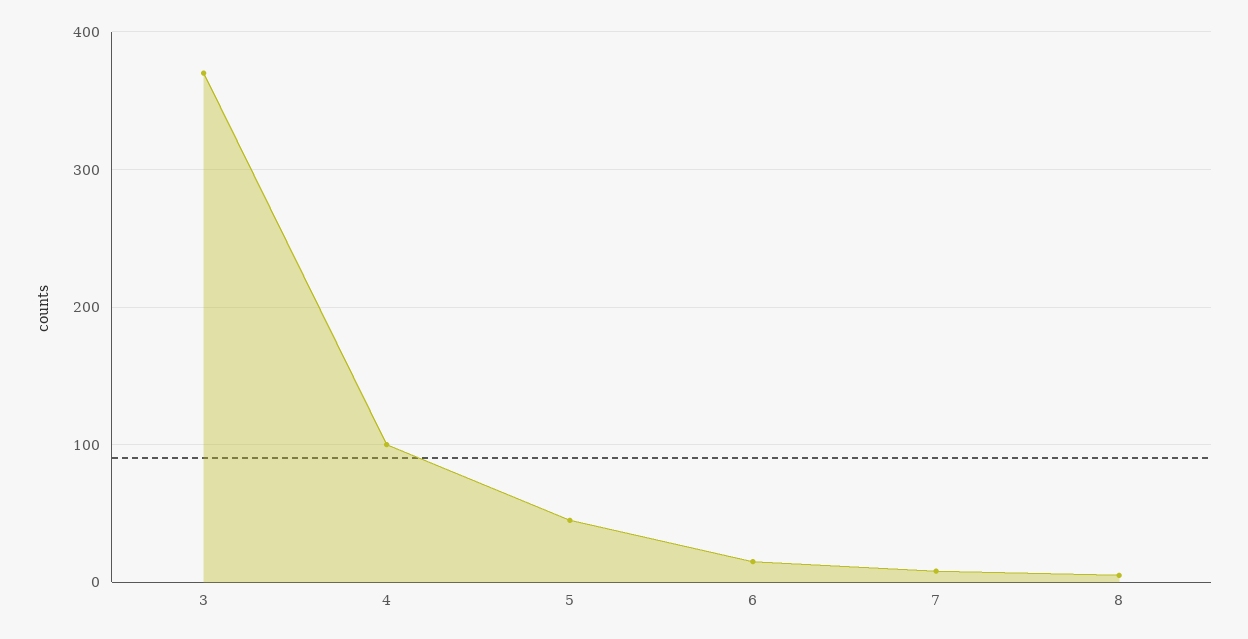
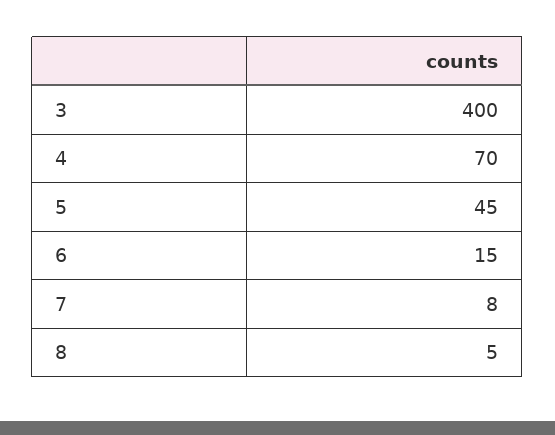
  {
-   "3": 370,
+   "3": 400,
-   "4": 100,
+   "4": 70,
    "5": 45,
    "6": 15,
    "7": 8,
    "8": 5
  }

